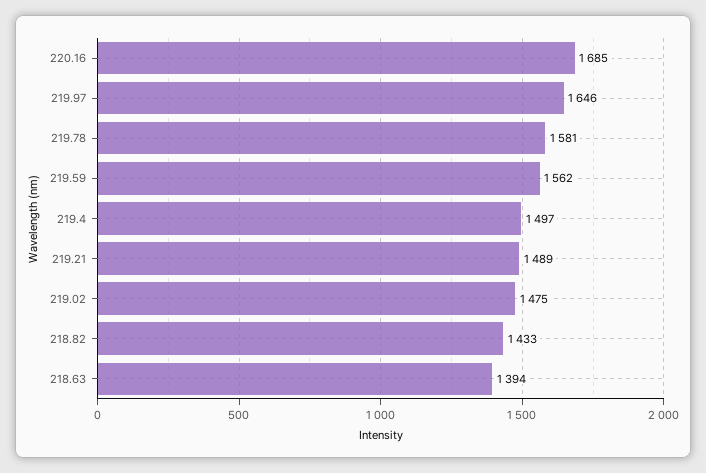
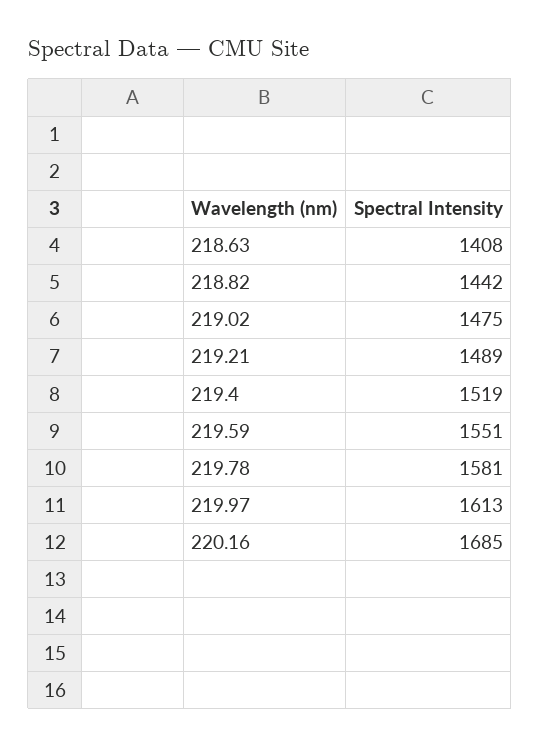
  {
    "220.16": 1685,
-   "219.97": 1646,
+   "219.97": 1613,
    "219.78": 1581,
-   "219.59": 1562,
+   "219.59": 1551,
-   "219.4": 1497,
+   "219.4": 1519,
    "219.21": 1489,
    "219.02": 1475,
-   "218.82": 1433,
+   "218.82": 1442,
-   "218.63": 1394
+   "218.63": 1408
  }

